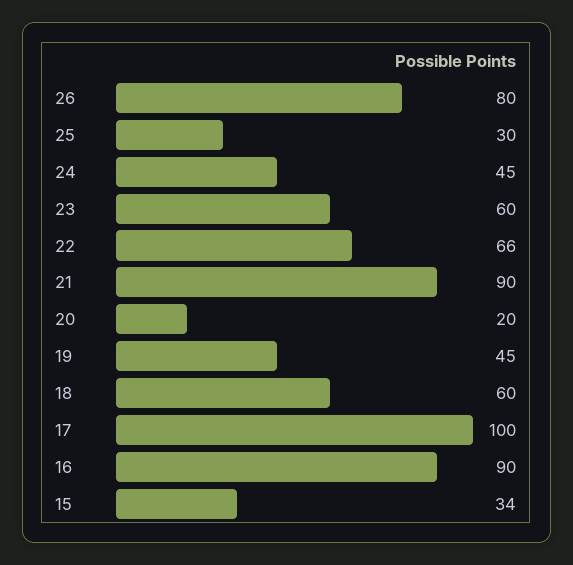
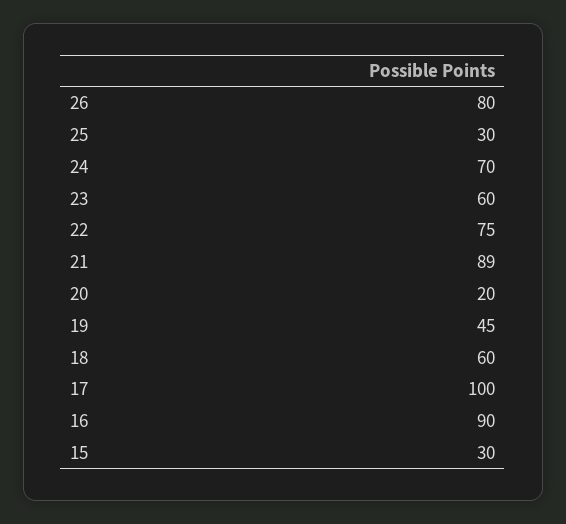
  {
    "26": 80,
    "25": 30,
-   "24": 45,
+   "24": 70,
    "23": 60,
-   "22": 66,
+   "22": 75,
-   "21": 90,
+   "21": 89,
    "20": 20,
    "19": 45,
    "18": 60,
    "17": 100,
    "16": 90,
-   "15": 34
+   "15": 30
  }

